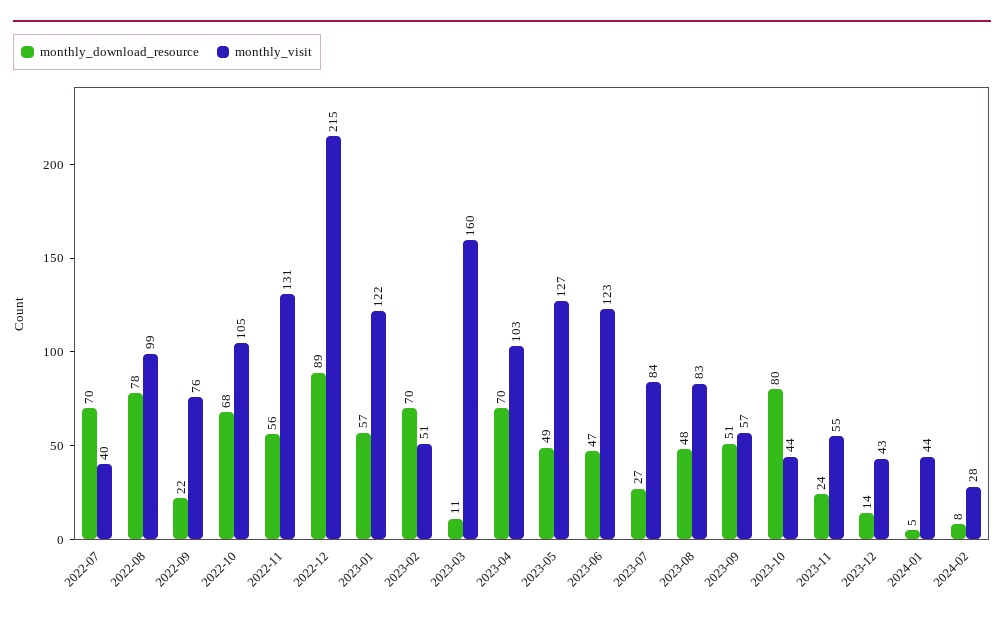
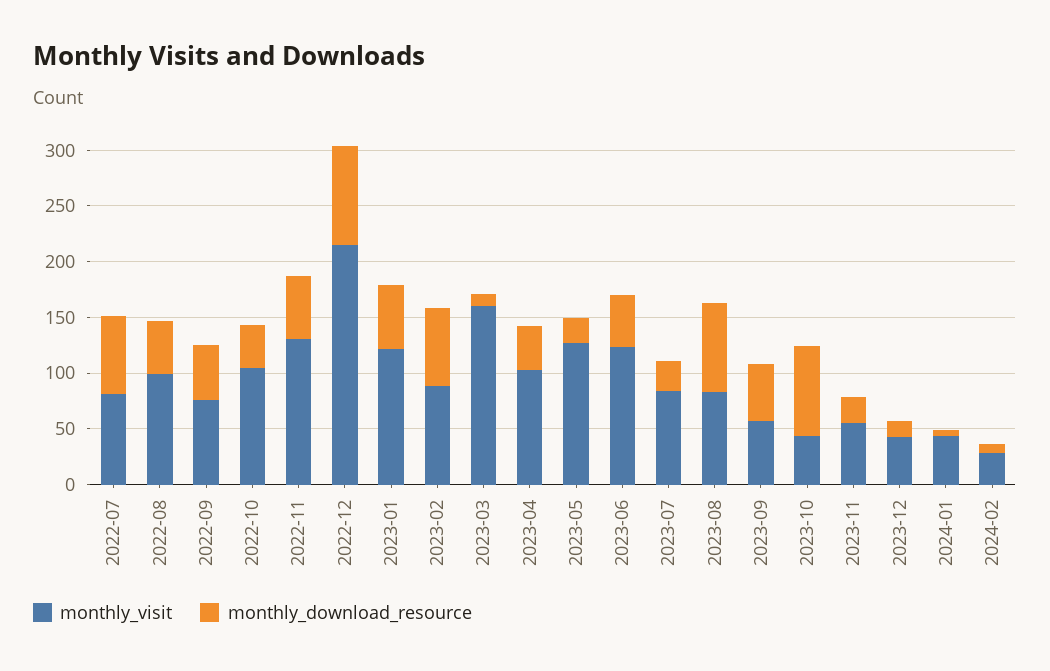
  {
    "monthly_download_resource": {
      "2022-07": 70,
-     "2022-08": 78,
+     "2022-08": 50,
-     "2022-09": 22,
+     "2022-09": 50,
-     "2022-10": 68,
+     "2022-10": 40,
      "2022-11": 56,
      "2022-12": 89,
      "2023-01": 57,
      "2023-02": 70,
      "2023-03": 11,
-     "2023-04": 70,
+     "2023-04": 40,
-     "2023-05": 49,
+     "2023-05": 20,
      "2023-06": 47,
      "2023-07": 27,
-     "2023-08": 48,
+     "2023-08": 80,
      "2023-09": 51,
      "2023-10": 80,
      "2023-11": 24,
      "2023-12": 14,
      "2024-01": 5,
      "2024-02": 8
    },
    "monthly_visit": {
-     "2022-07": 40,
+     "2022-07": 80,
      "2022-08": 99,
      "2022-09": 76,
      "2022-10": 105,
      "2022-11": 131,
      "2022-12": 215,
      "2023-01": 122,
-     "2023-02": 51,
+     "2023-02": 90,
      "2023-03": 160,
      "2023-04": 103,
      "2023-05": 127,
      "2023-06": 123,
      "2023-07": 84,
      "2023-08": 83,
      "2023-09": 57,
      "2023-10": 44,
      "2023-11": 55,
      "2023-12": 43,
      "2024-01": 44,
      "2024-02": 28
    }
  }

